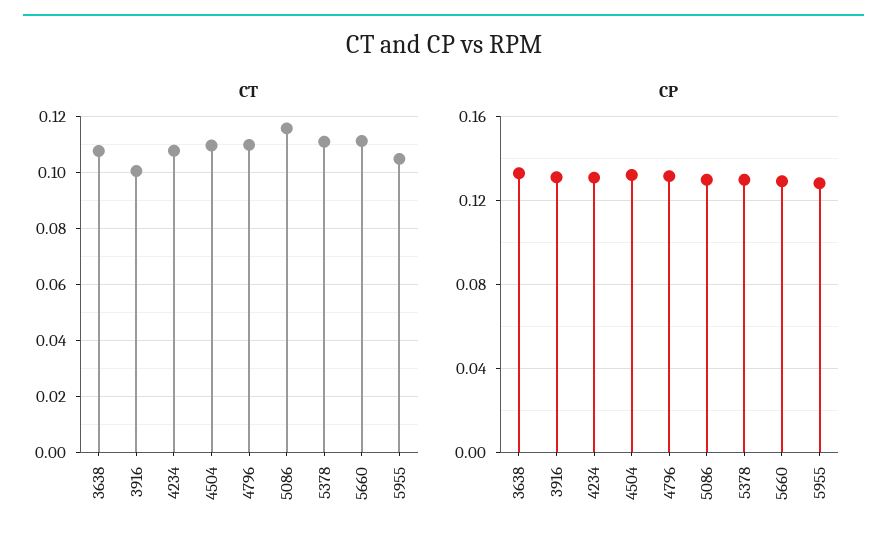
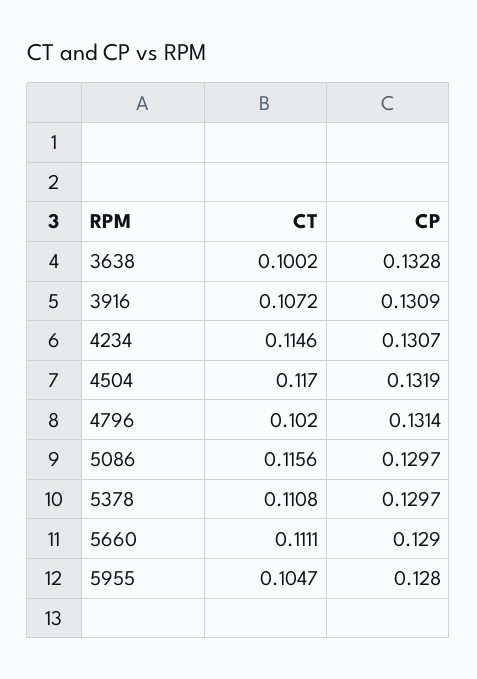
  {
    "CT": {
-     "3638": 0.1075,
+     "3638": 0.1002,
-     "3916": 0.1,
+     "3916": 0.1072,
-     "4234": 0.1075,
+     "4234": 0.1146,
-     "4504": 0.11,
+     "4504": 0.117,
-     "4796": 0.11,
+     "4796": 0.102,
      "5086": 0.1156,
      "5378": 0.1108,
      "5660": 0.1111,
      "5955": 0.1047
    },
    "CP": {
      "3638": 0.1328,
      "3916": 0.1309,
      "4234": 0.1307,
      "4504": 0.1319,
      "4796": 0.1314,
      "5086": 0.1297,
      "5378": 0.1297,
      "5660": 0.129,
      "5955": 0.128
    }
  }

